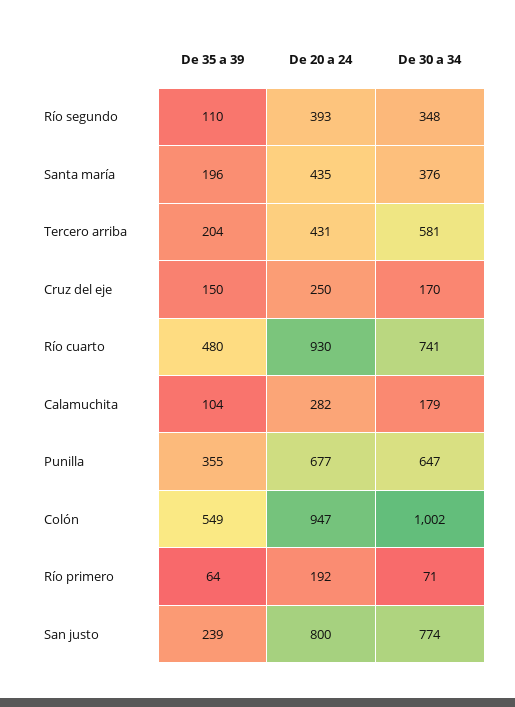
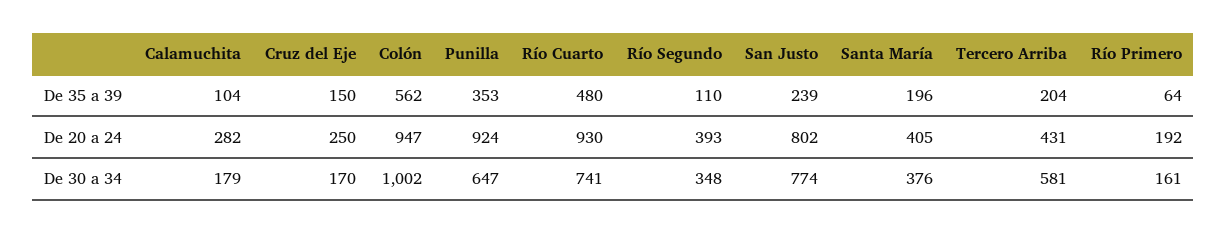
  {
    "De 35 a 39": {
      "Río segundo": 110,
      "Santa maría": 196,
      "Tercero arriba": 204,
      "Cruz del eje": 150,
      "Río cuarto": 480,
      "Calamuchita": 104,
-     "Punilla": 355,
+     "Punilla": 353,
-     "Colón": 549,
+     "Colón": 562,
      "Río primero": 64,
      "San justo": 239
    },
    "De 20 a 24": {
      "Río segundo": 393,
-     "Santa maría": 435,
+     "Santa maría": 405,
      "Tercero arriba": 431,
      "Cruz del eje": 250,
      "Río cuarto": 930,
      "Calamuchita": 282,
-     "Punilla": 677,
+     "Punilla": 924,
      "Colón": 947,
      "Río primero": 192,
-     "San justo": 800
+     "San justo": 802
    },
    "De 30 a 34": {
      "Río segundo": 348,
      "Santa maría": 376,
      "Tercero arriba": 581,
      "Cruz del eje": 170,
      "Río cuarto": 741,
      "Calamuchita": 179,
      "Punilla": 647,
      "Colón": 1002,
-     "Río primero": 71,
+     "Río primero": 161,
      "San justo": 774
    }
  }

